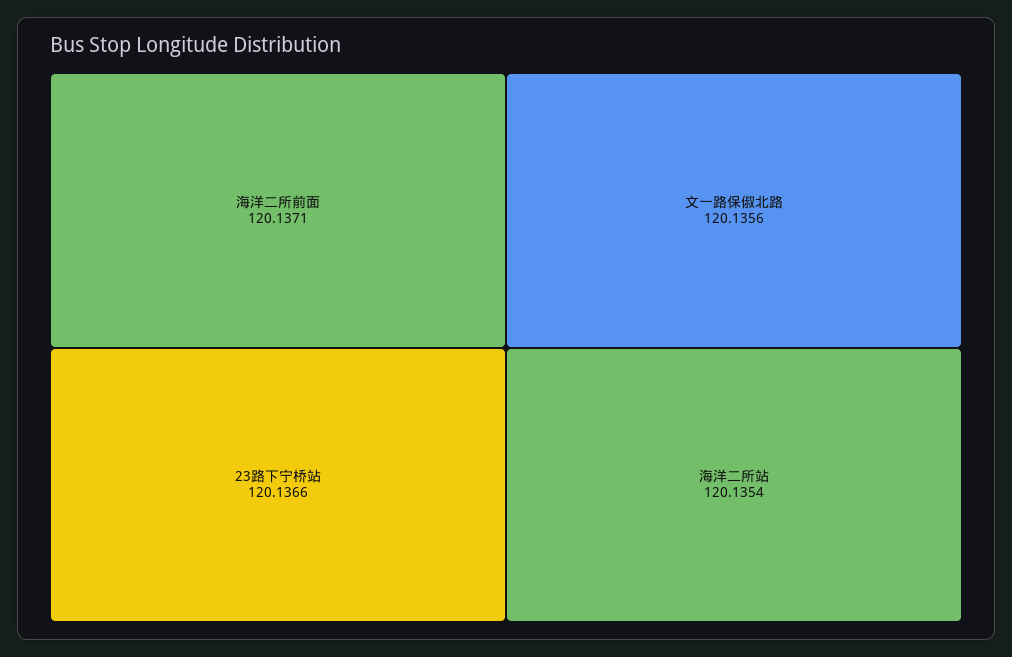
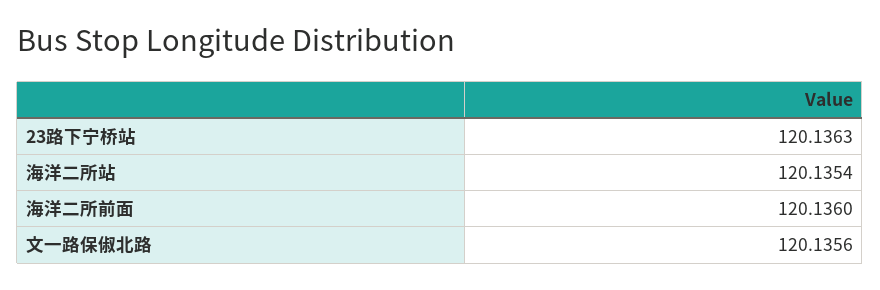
  {
-   "海洋二所前面": 120.1371,
+   "海洋二所前面": 120.136,
-   "23路下宁桥站": 120.1366,
+   "23路下宁桥站": 120.1363,
    "文一路保俶北路": 120.1356,
    "海洋二所站": 120.1354
  }

